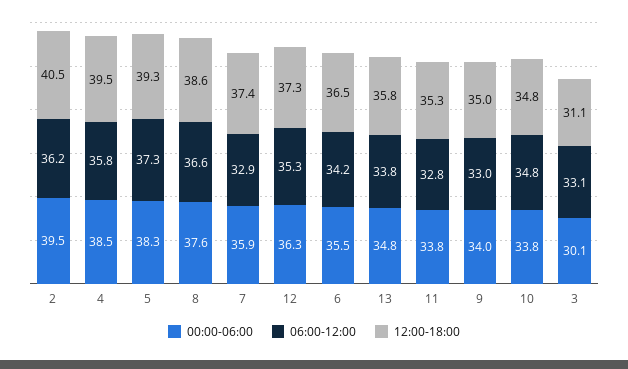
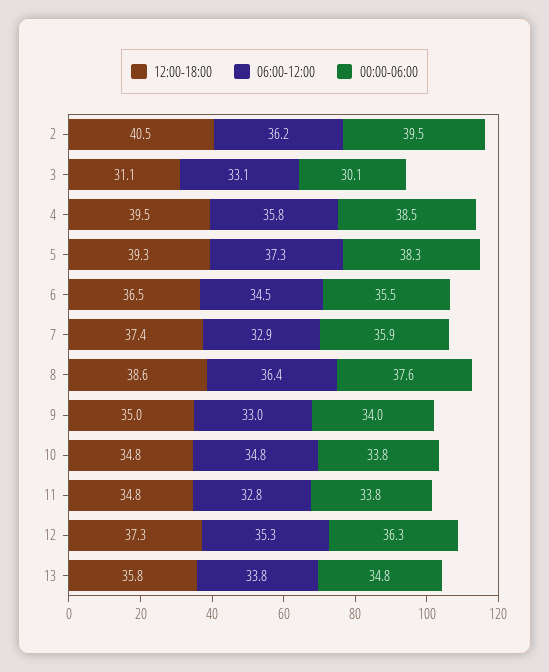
  {
    "00:00-06:00": {
      "2": 39.5,
      "4": 38.5,
      "5": 38.3,
      "8": 37.6,
      "7": 35.9,
      "12": 36.3,
      "6": 35.5,
      "13": 34.8,
      "11": 33.8,
      "9": 34,
      "10": 33.8,
      "3": 30.1
    },
    "06:00-12:00": {
      "2": 36.2,
      "4": 35.8,
      "5": 37.3,
-     "8": 36.6,
+     "8": 36.4,
      "7": 32.9,
      "12": 35.3,
-     "6": 34.2,
+     "6": 34.5,
      "13": 33.8,
      "11": 32.8,
      "9": 33,
      "10": 34.8,
      "3": 33.1
    },
    "12:00-18:00": {
      "2": 40.5,
      "4": 39.5,
      "5": 39.3,
      "8": 38.6,
      "7": 37.4,
      "12": 37.3,
      "6": 36.5,
      "13": 35.8,
-     "11": 35.3,
+     "11": 34.8,
      "9": 35,
      "10": 34.8,
      "3": 31.1
    }
  }

